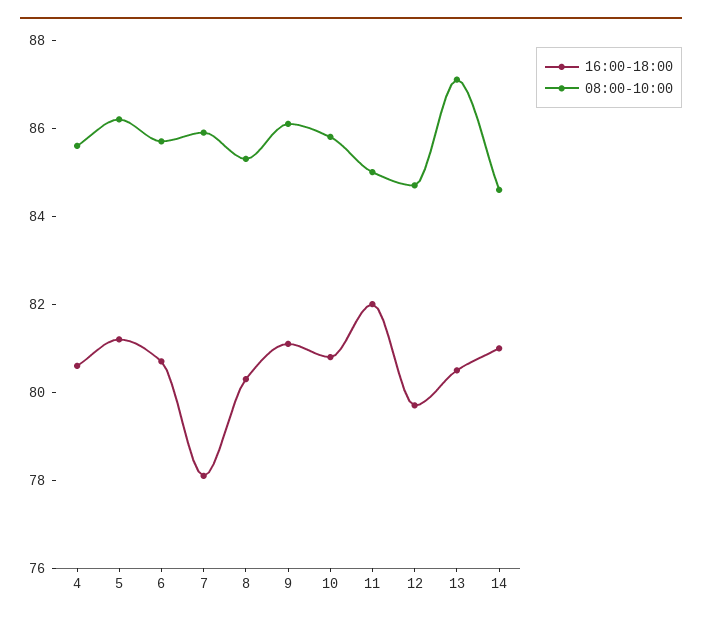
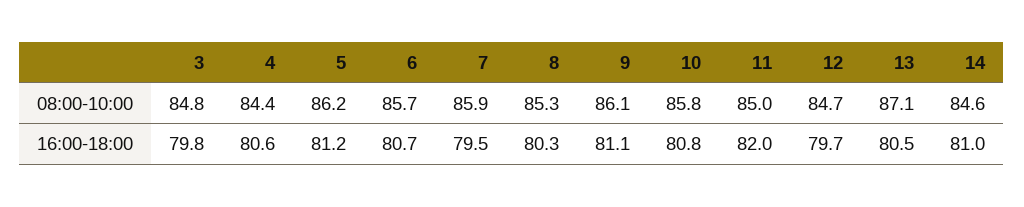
  {
    "16:00-18:00": {
      "4": 80.6,
      "5": 81.2,
      "6": 80.7,
-     "7": 78,
+     "7": 79.5,
      "8": 80.3,
      "9": 81.1,
      "10": 80.8,
      "11": 82,
      "12": 79.7,
      "13": 80.5,
-     "14": 81
+     "14": 81,
+     "3": 79.8
    },
    "08:00-10:00": {
-     "4": 85.5,
+     "4": 84.4,
      "5": 86.2,
      "6": 85.7,
      "7": 85.9,
      "8": 85.3,
      "9": 86.1,
      "10": 85.8,
      "11": 85,
      "12": 84.7,
      "13": 87.1,
-     "14": 84.6
+     "14": 84.6,
+     "3": 84.8
    }
  }

